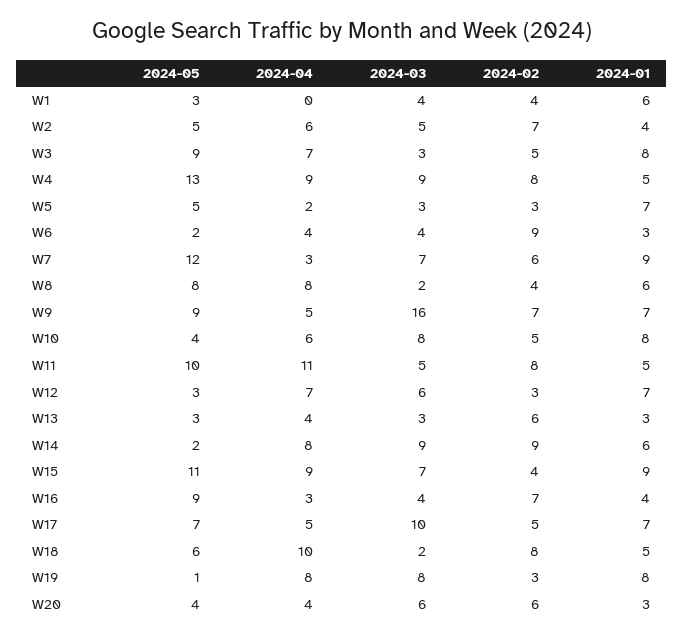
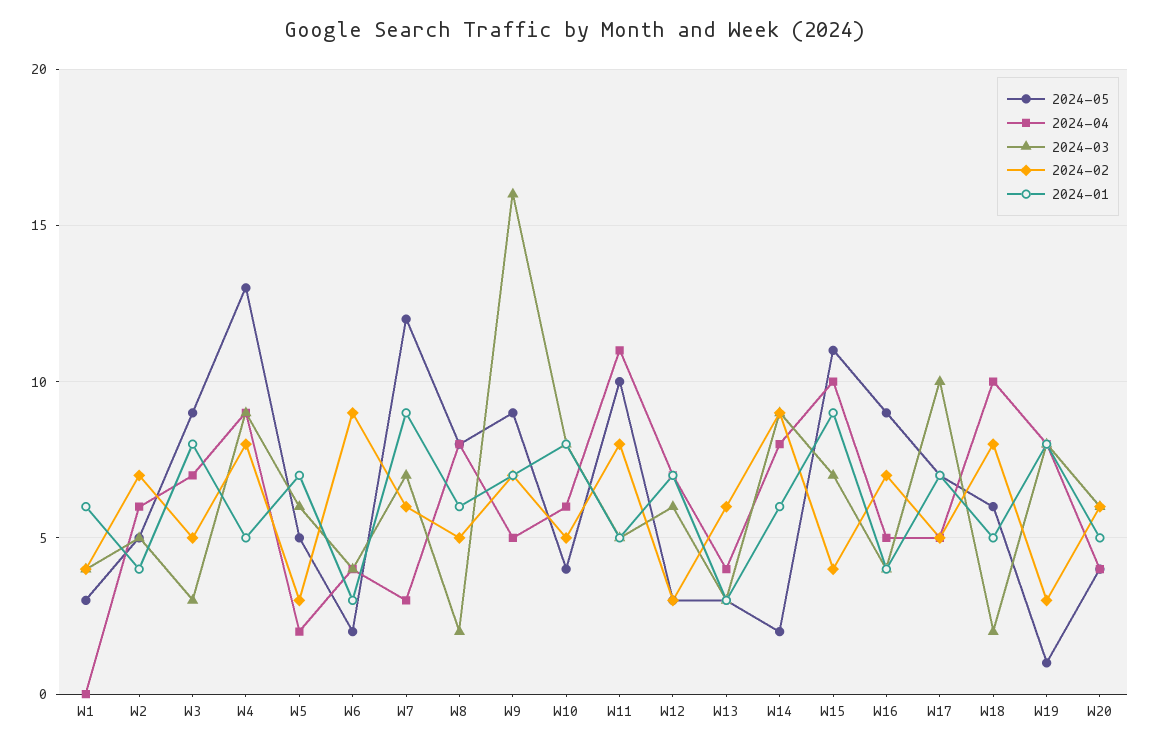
  {
    "2024-05": {
      "W1": 3,
      "W2": 5,
      "W3": 9,
      "W4": 13,
      "W5": 5,
      "W6": 2,
      "W7": 12,
      "W8": 8,
      "W9": 9,
      "W10": 4,
      "W11": 10,
      "W12": 3,
      "W13": 3,
      "W14": 2,
      "W15": 11,
      "W16": 9,
      "W17": 7,
      "W18": 6,
      "W19": 1,
      "W20": 4
    },
    "2024-04": {
      "W1": 0,
      "W2": 6,
      "W3": 7,
      "W4": 9,
      "W5": 2,
      "W6": 4,
      "W7": 3,
      "W8": 8,
      "W9": 5,
      "W10": 6,
      "W11": 11,
      "W12": 7,
      "W13": 4,
      "W14": 8,
-     "W15": 9,
+     "W15": 10,
-     "W16": 3,
+     "W16": 5,
      "W17": 5,
      "W18": 10,
      "W19": 8,
      "W20": 4
    },
    "2024-03": {
      "W1": 4,
      "W2": 5,
      "W3": 3,
      "W4": 9,
-     "W5": 3,
+     "W5": 6,
      "W6": 4,
      "W7": 7,
      "W8": 2,
      "W9": 16,
      "W10": 8,
      "W11": 5,
      "W12": 6,
      "W13": 3,
      "W14": 9,
      "W15": 7,
      "W16": 4,
      "W17": 10,
      "W18": 2,
      "W19": 8,
      "W20": 6
    },
    "2024-02": {
      "W1": 4,
      "W2": 7,
      "W3": 5,
      "W4": 8,
      "W5": 3,
      "W6": 9,
      "W7": 6,
-     "W8": 4,
+     "W8": 5,
      "W9": 7,
      "W10": 5,
      "W11": 8,
      "W12": 3,
      "W13": 6,
      "W14": 9,
      "W15": 4,
      "W16": 7,
      "W17": 5,
      "W18": 8,
      "W19": 3,
      "W20": 6
    },
    "2024-01": {
      "W1": 6,
      "W2": 4,
      "W3": 8,
      "W4": 5,
      "W5": 7,
      "W6": 3,
      "W7": 9,
      "W8": 6,
      "W9": 7,
      "W10": 8,
      "W11": 5,
      "W12": 7,
      "W13": 3,
      "W14": 6,
      "W15": 9,
      "W16": 4,
      "W17": 7,
      "W18": 5,
      "W19": 8,
-     "W20": 3
+     "W20": 5
    }
  }

